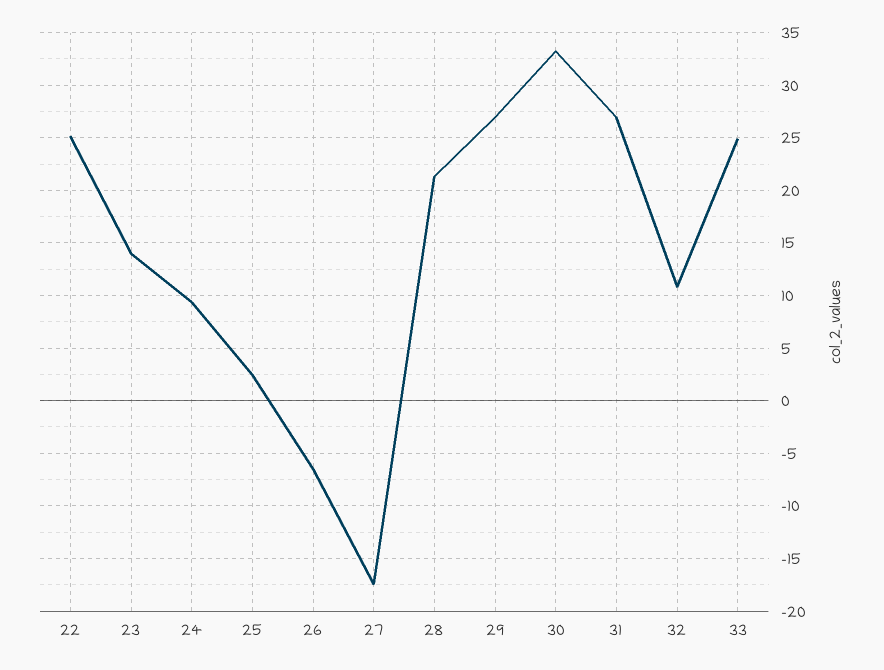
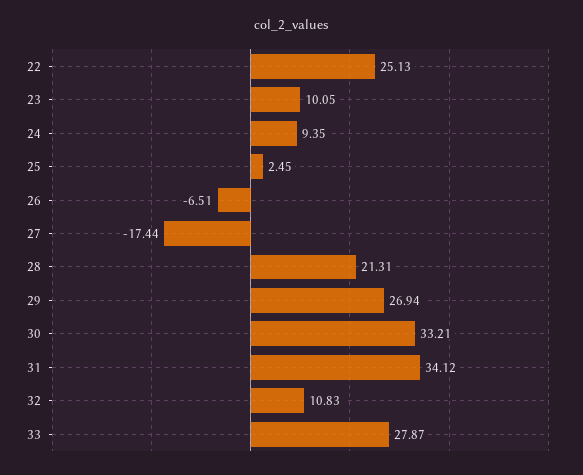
  {
    "22": 25.13,
-   "23": 14,
+   "23": 10.05,
    "24": 9.35,
    "25": 2.45,
    "26": -6.51,
    "27": -17.44,
    "28": 21.31,
    "29": 26.94,
    "30": 33.21,
-   "31": 27,
+   "31": 34.12,
    "32": 10.83,
-   "33": 25
+   "33": 27.87
  }

